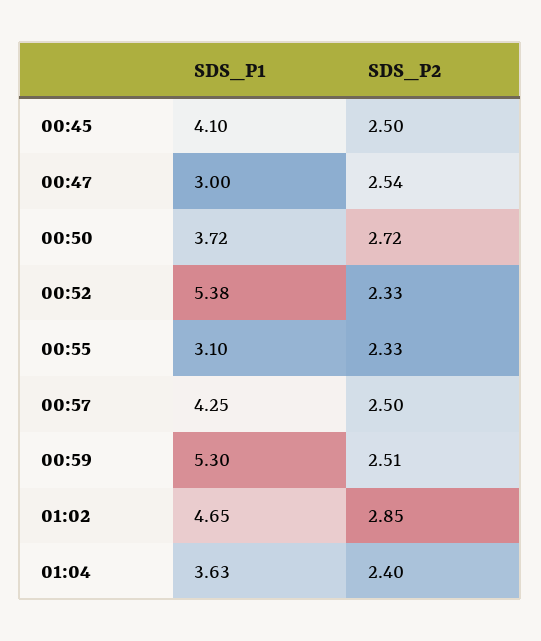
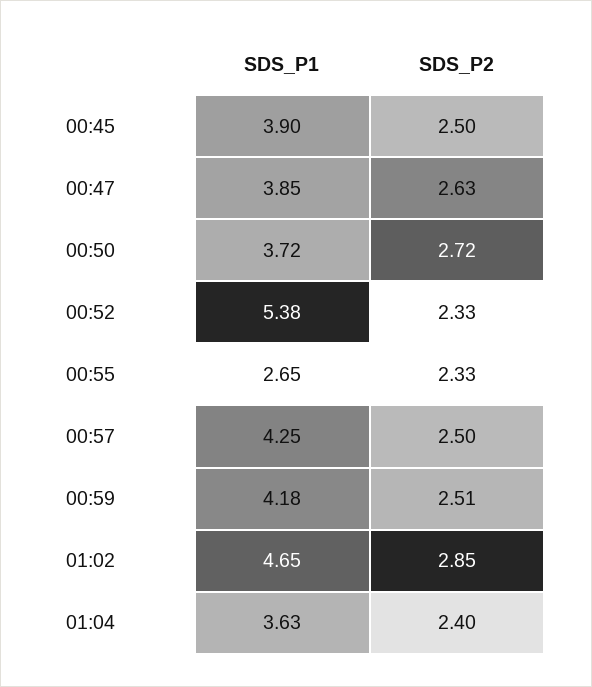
  {
    "SDS_P1": {
-     "00:45": 4.1,
+     "00:45": 3.9,
-     "00:47": 3,
+     "00:47": 3.85,
      "00:50": 3.72,
      "00:52": 5.38,
-     "00:55": 3.1,
+     "00:55": 2.65,
      "00:57": 4.25,
-     "00:59": 5.3,
+     "00:59": 4.18,
      "01:02": 4.65,
      "01:04": 3.63
    },
    "SDS_P2": {
      "00:45": 2.5,
-     "00:47": 2.54,
+     "00:47": 2.63,
      "00:50": 2.72,
      "00:52": 2.33,
      "00:55": 2.33,
      "00:57": 2.5,
      "00:59": 2.51,
      "01:02": 2.85,
      "01:04": 2.4
    }
  }

